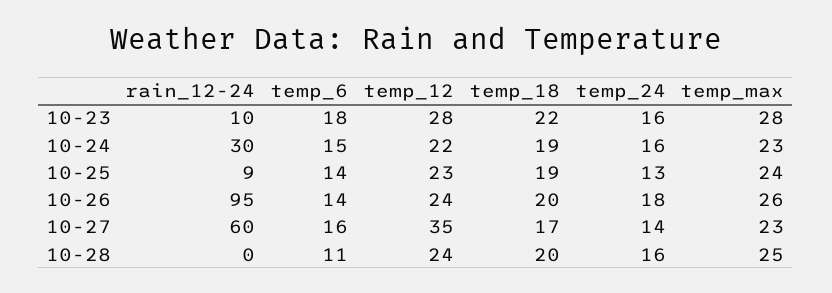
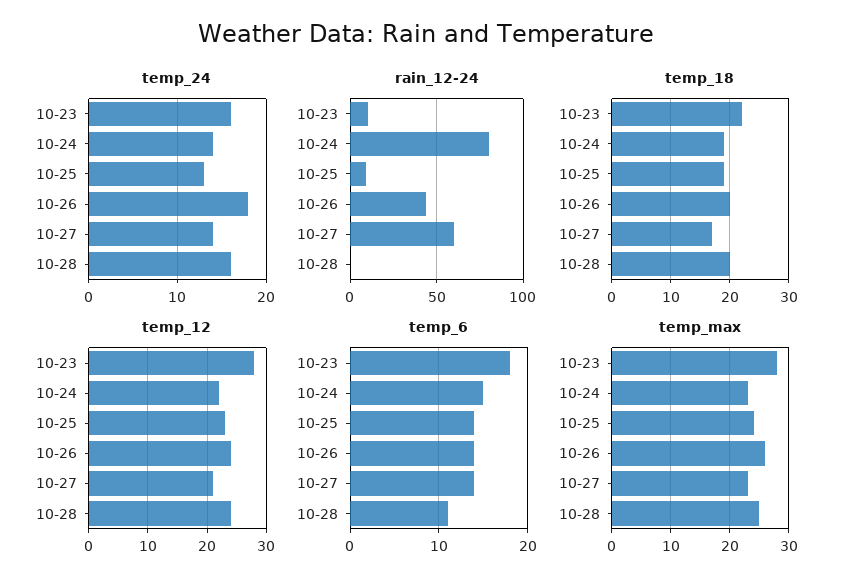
  {
    "rain_12-24": {
      "10-23": 10,
-     "10-24": 30,
+     "10-24": 80,
      "10-25": 9,
-     "10-26": 95,
+     "10-26": 45,
      "10-27": 60,
      "10-28": 0
    },
    "temp_6": {
      "10-23": 18,
      "10-24": 15,
      "10-25": 14,
      "10-26": 14,
-     "10-27": 16,
+     "10-27": 14,
      "10-28": 11
    },
    "temp_12": {
      "10-23": 28,
      "10-24": 22,
      "10-25": 23,
      "10-26": 24,
-     "10-27": 35,
+     "10-27": 20,
      "10-28": 24
    },
    "temp_18": {
      "10-23": 22,
      "10-24": 19,
      "10-25": 19,
      "10-26": 20,
      "10-27": 17,
      "10-28": 20
    },
    "temp_24": {
      "10-23": 16,
-     "10-24": 16,
+     "10-24": 14,
      "10-25": 13,
      "10-26": 18,
      "10-27": 14,
      "10-28": 16
    },
    "temp_max": {
      "10-23": 28,
      "10-24": 23,
      "10-25": 24,
      "10-26": 26,
      "10-27": 23,
      "10-28": 25
    }
  }

